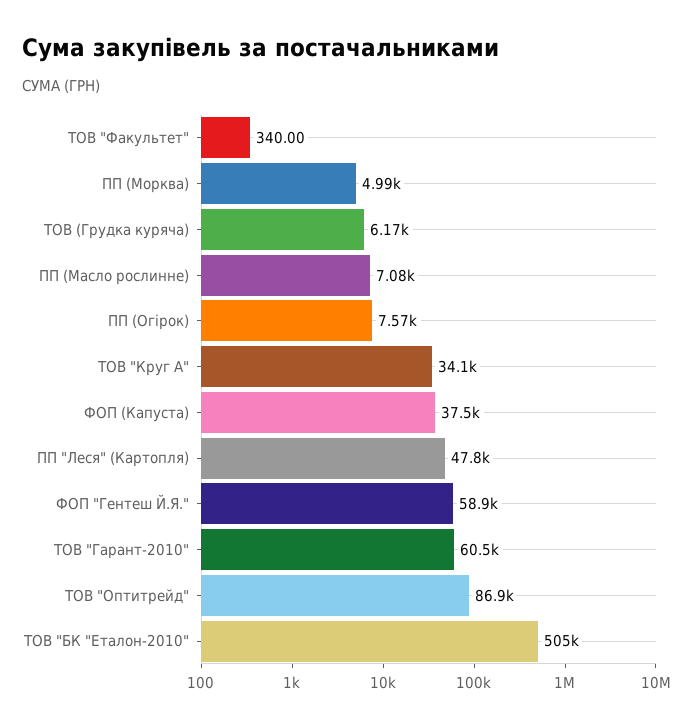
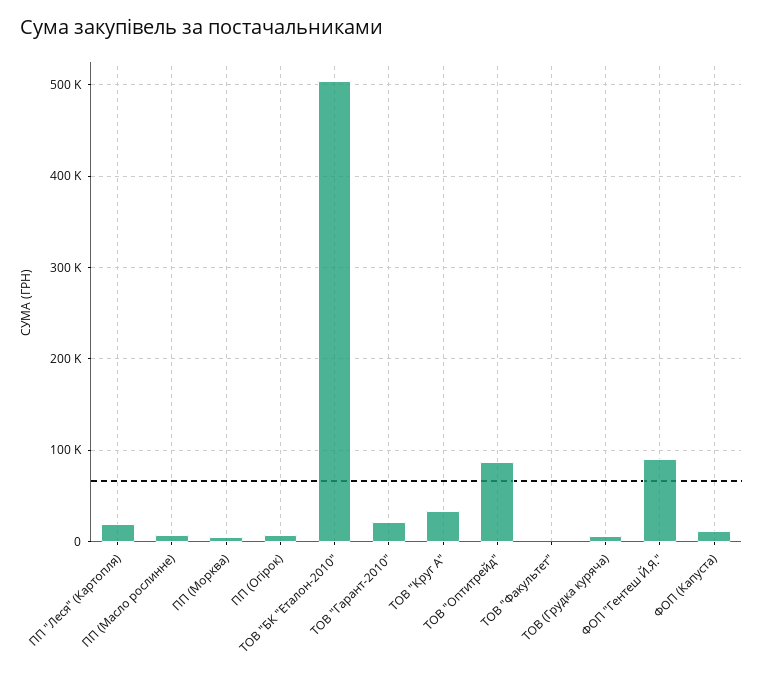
  {
    "ТОВ \"Факультет\"": 340,
    "ПП (Морква)": 4990,
    "ТОВ (Грудка куряча)": 6170,
    "ПП (Масло рослинне)": 7080,
    "ПП (Огірок)": 7570,
    "ТОВ \"Круг А\"": 34100,
-   "ФОП (Капуста)": 37500,
+   "ФОП (Капуста)": 10000,
-   "ПП \"Леся\" (Картопля)": 47800,
+   "ПП \"Леся\" (Картопля)": 20000,
-   "ФОП \"Гентеш Й.Я.\"": 58900,
+   "ФОП \"Гентеш Й.Я.\"": 90000,
-   "ТОВ \"Гарант-2010\"": 60500,
+   "ТОВ \"Гарант-2010\"": 20000,
    "ТОВ \"Оптитрейд\"": 86900,
    "ТОВ \"БК \"Еталон-2010\"": 505000
  }

